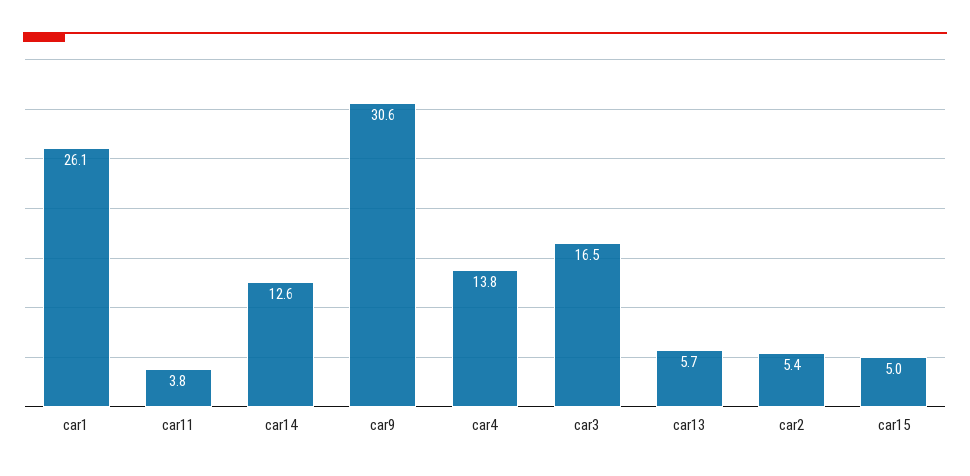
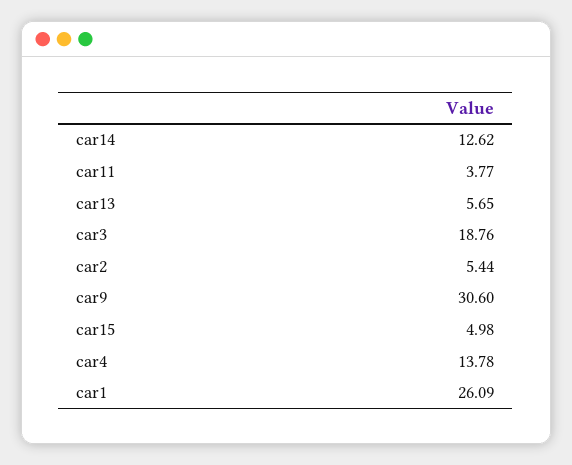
  {
    "car1": 26.09,
    "car11": 3.77,
    "car14": 12.62,
    "car9": 30.6,
    "car4": 13.78,
-   "car3": 16.5,
+   "car3": 18.76,
    "car13": 5.65,
    "car2": 5.44,
    "car15": 4.98
  }

